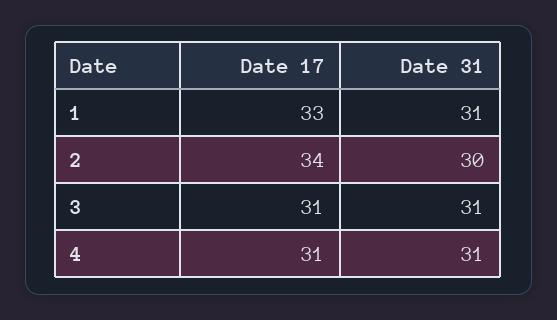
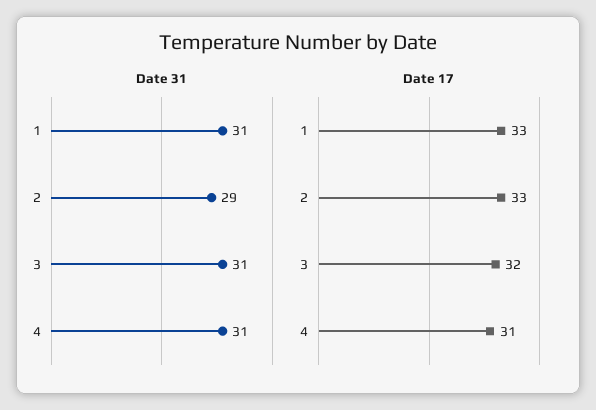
  {
    "Date 17": {
      "1": 33,
-     "2": 34,
+     "2": 33,
-     "3": 31,
+     "3": 32,
      "4": 31
    },
    "Date 31": {
      "1": 31,
-     "2": 30,
+     "2": 29,
      "3": 31,
      "4": 31
    }
  }

